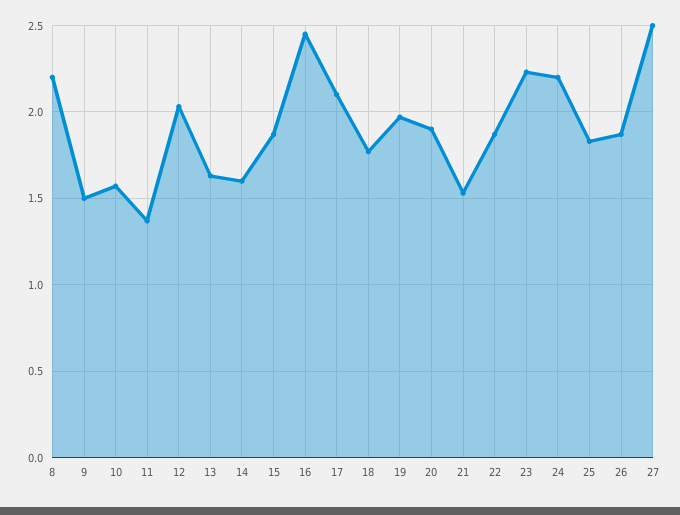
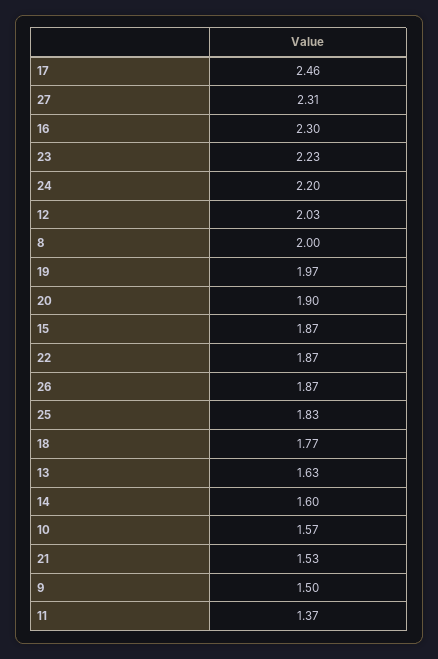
  {
-   "8": 2.2,
+   "8": 2,
    "9": 1.5,
    "10": 1.57,
    "11": 1.37,
    "12": 2.03,
    "13": 1.63,
    "14": 1.6,
    "15": 1.87,
-   "16": 2.45,
+   "16": 2.3,
-   "17": 2.1,
+   "17": 2.46,
    "18": 1.77,
    "19": 1.97,
    "20": 1.9,
    "21": 1.53,
    "22": 1.87,
    "23": 2.23,
    "24": 2.2,
    "25": 1.83,
    "26": 1.87,
-   "27": 2.5
+   "27": 2.31
  }

